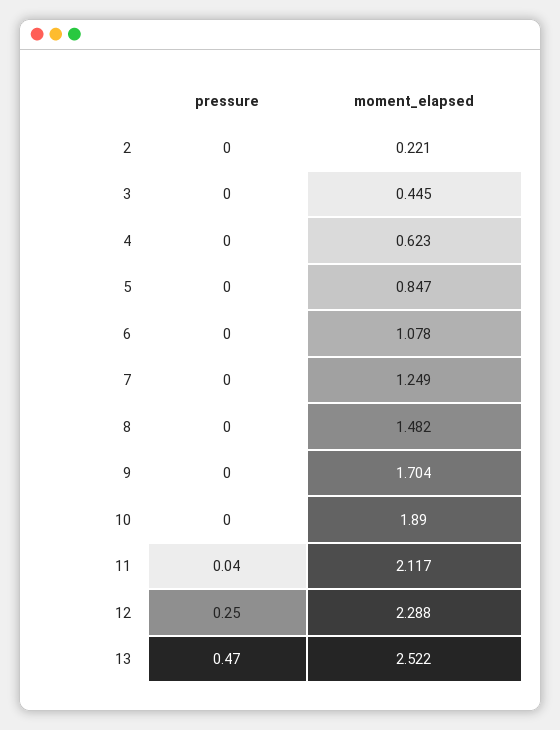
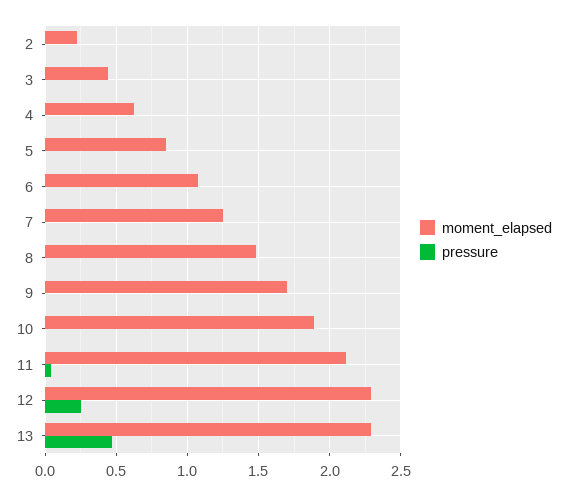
  {
    "pressure": {
      "2": 0,
      "3": 0,
      "4": 0,
      "5": 0,
      "6": 0,
      "7": 0,
      "8": 0,
      "9": 0,
      "10": 0,
      "11": 0.04,
      "12": 0.25,
      "13": 0.47
    },
    "moment_elapsed": {
      "2": 0.221,
      "3": 0.445,
      "4": 0.623,
      "5": 0.847,
      "6": 1.078,
      "7": 1.249,
      "8": 1.482,
      "9": 1.704,
      "10": 1.89,
      "11": 2.117,
      "12": 2.288,
-     "13": 2.522
+     "13": 2.3
    }
  }

